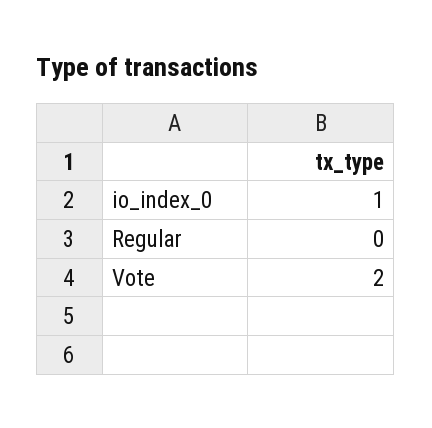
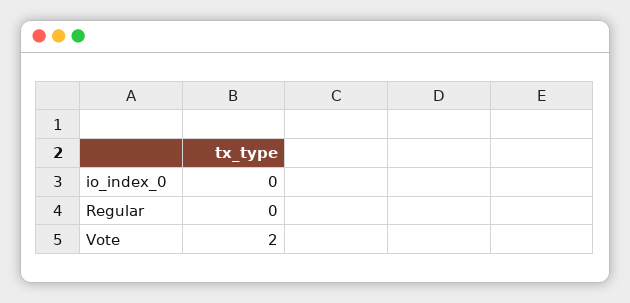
  {
-   "io_index_0": 1,
+   "io_index_0": 0,
    "Regular": 0,
    "Vote": 2
  }

